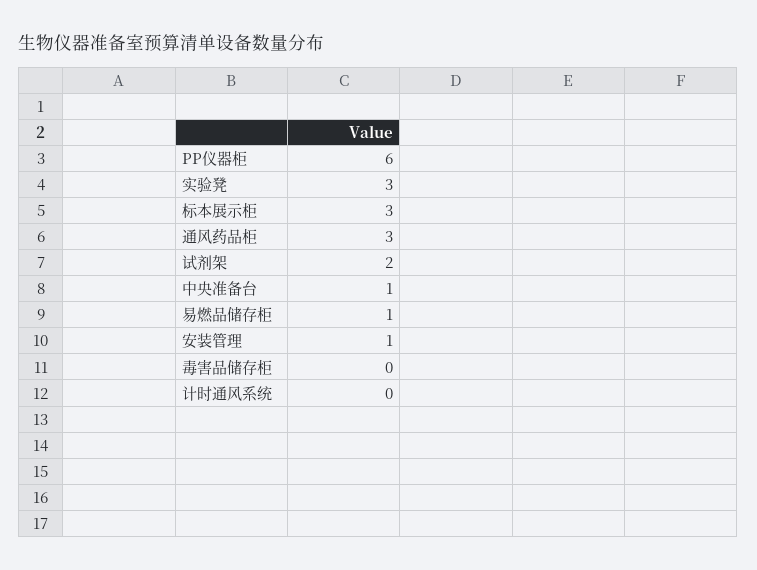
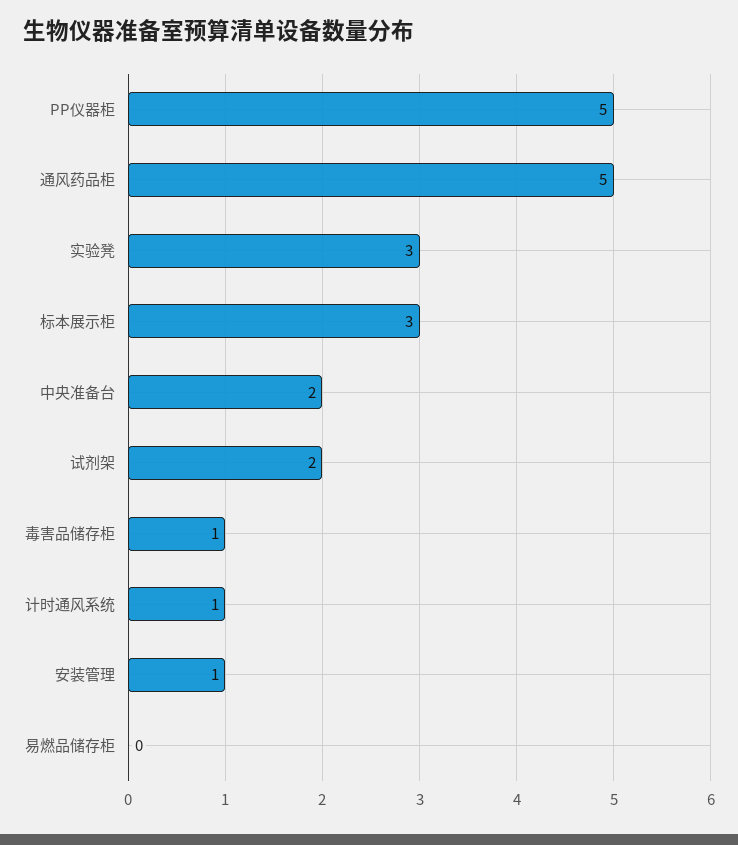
  {
-   "PP仪器柜": 6,
+   "PP仪器柜": 5,
    "实验凳": 3,
    "标本展示柜": 3,
-   "通风药品柜": 3,
+   "通风药品柜": 5,
    "试剂架": 2,
-   "中央准备台": 1,
+   "中央准备台": 2,
-   "易燃品储存柜": 1,
+   "易燃品储存柜": 0,
    "安装管理": 1,
-   "毒害品储存柜": 0,
+   "毒害品储存柜": 1,
-   "计时通风系统": 0
+   "计时通风系统": 1
  }

